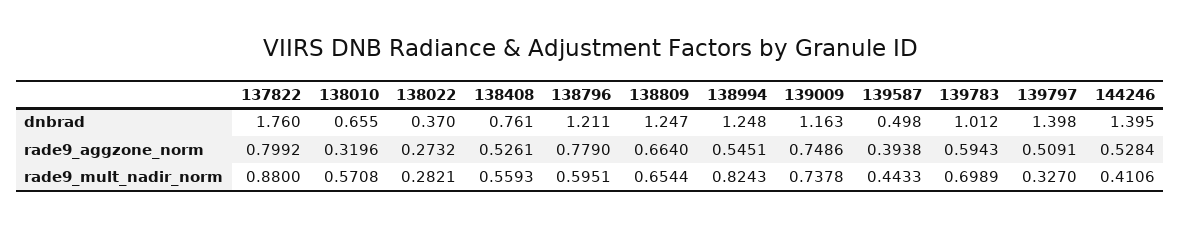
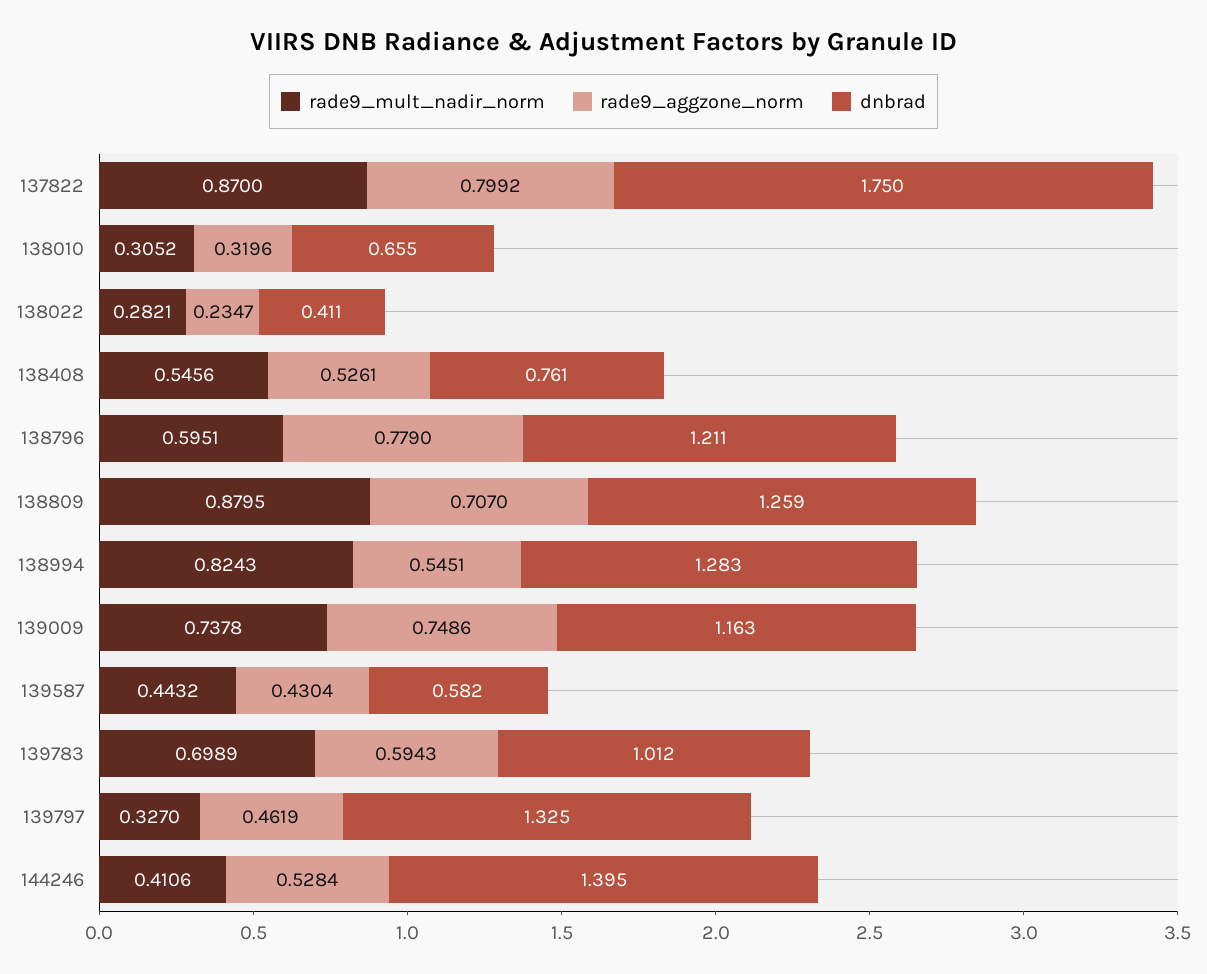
  {
    "dnbrad": {
-     "137822": 1.76,
+     "137822": 1.75,
      "138010": 0.655,
-     "138022": 0.37,
+     "138022": 0.411,
      "138408": 0.761,
      "138796": 1.211,
-     "138809": 1.247,
+     "138809": 1.259,
-     "138994": 1.248,
+     "138994": 1.283,
      "139009": 1.163,
-     "139587": 0.498,
+     "139587": 0.582,
      "139783": 1.012,
-     "139797": 1.398,
+     "139797": 1.325,
      "144246": 1.395
    },
    "rade9_aggzone_norm": {
      "137822": 0.7992,
      "138010": 0.3196,
-     "138022": 0.2732,
+     "138022": 0.2347,
      "138408": 0.5261,
      "138796": 0.779,
-     "138809": 0.664,
+     "138809": 0.707,
      "138994": 0.5451,
      "139009": 0.7486,
-     "139587": 0.3938,
+     "139587": 0.4304,
      "139783": 0.5943,
-     "139797": 0.5091,
+     "139797": 0.4619,
      "144246": 0.5284
    },
    "rade9_mult_nadir_norm": {
-     "137822": 0.88,
+     "137822": 0.87,
-     "138010": 0.5708,
+     "138010": 0.3052,
      "138022": 0.2821,
-     "138408": 0.5593,
+     "138408": 0.5456,
      "138796": 0.5951,
-     "138809": 0.6544,
+     "138809": 0.8795,
      "138994": 0.8243,
      "139009": 0.7378,
-     "139587": 0.4433,
+     "139587": 0.4432,
      "139783": 0.6989,
      "139797": 0.327,
      "144246": 0.4106
    }
  }

